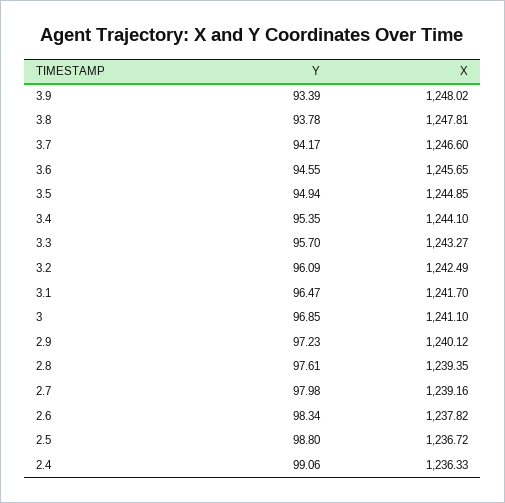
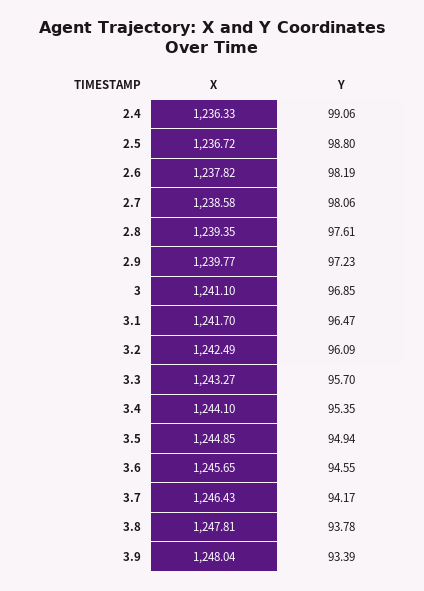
  {
    "Y": {
      "3.9": 93.39,
      "3.8": 93.78,
      "3.7": 94.17,
      "3.6": 94.55,
      "3.5": 94.94,
      "3.4": 95.35,
      "3.3": 95.7,
      "3.2": 96.09,
      "3.1": 96.47,
      "3": 96.85,
      "2.9": 97.23,
      "2.8": 97.61,
-     "2.7": 97.98,
+     "2.7": 98.06,
-     "2.6": 98.34,
+     "2.6": 98.19,
      "2.5": 98.8,
      "2.4": 99.06
    },
    "X": {
-     "3.9": 1248.02,
+     "3.9": 1248.04,
      "3.8": 1247.81,
-     "3.7": 1246.6,
+     "3.7": 1246.43,
      "3.6": 1245.65,
      "3.5": 1244.85,
      "3.4": 1244.1,
      "3.3": 1243.27,
      "3.2": 1242.49,
      "3.1": 1241.7,
      "3": 1241.1,
-     "2.9": 1240.12,
+     "2.9": 1239.77,
      "2.8": 1239.35,
-     "2.7": 1239.16,
+     "2.7": 1238.58,
      "2.6": 1237.82,
      "2.5": 1236.72,
      "2.4": 1236.33
    }
  }

